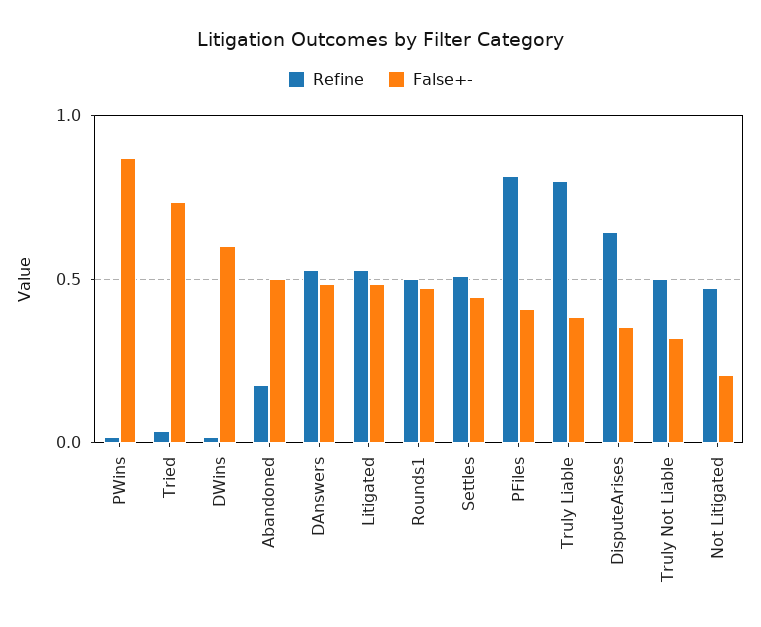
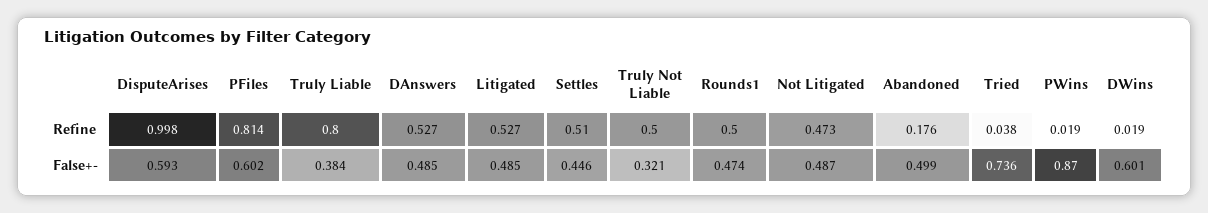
  {
    "Refine": {
      "PWins": 0.019,
      "Tried": 0.038,
      "DWins": 0.019,
      "Abandoned": 0.176,
      "DAnswers": 0.527,
      "Litigated": 0.527,
      "Rounds1": 0.5,
      "Settles": 0.51,
      "PFiles": 0.814,
      "Truly Liable": 0.8,
-     "DisputeArises": 0.65,
+     "DisputeArises": 0.998,
      "Truly Not Liable": 0.5,
      "Not Litigated": 0.473
    },
    "False+-": {
      "PWins": 0.87,
      "Tried": 0.736,
      "DWins": 0.601,
      "Abandoned": 0.499,
      "DAnswers": 0.485,
      "Litigated": 0.485,
      "Rounds1": 0.474,
      "Settles": 0.446,
-     "PFiles": 0.4,
+     "PFiles": 0.602,
      "Truly Liable": 0.384,
-     "DisputeArises": 0.35,
+     "DisputeArises": 0.593,
      "Truly Not Liable": 0.321,
-     "Not Litigated": 0.2
+     "Not Litigated": 0.487
    }
  }

